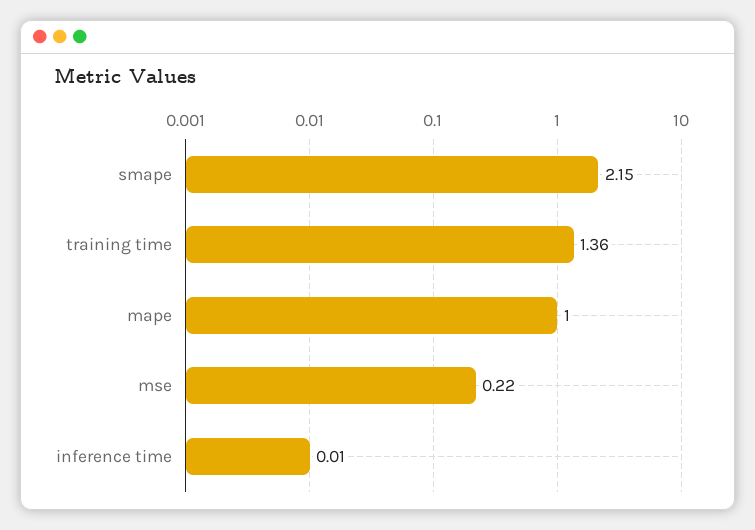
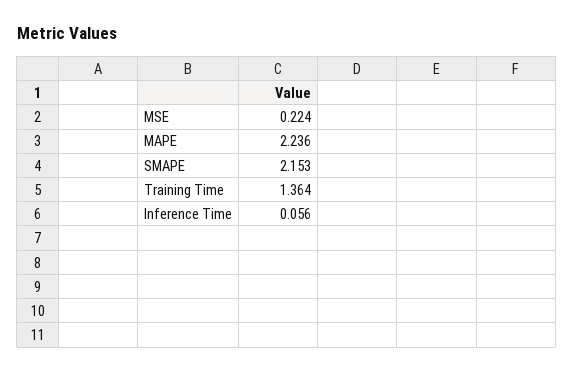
  {
    "smape": 2.153,
    "training time": 1.364,
-   "mape": 1,
+   "mape": 2.236,
    "mse": 0.224,
-   "inference time": 0.01
+   "inference time": 0.056
  }

